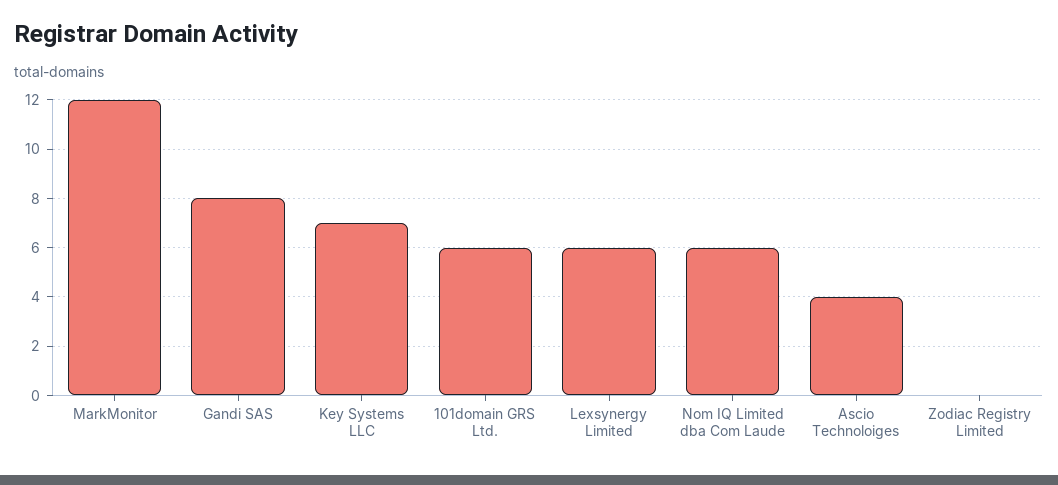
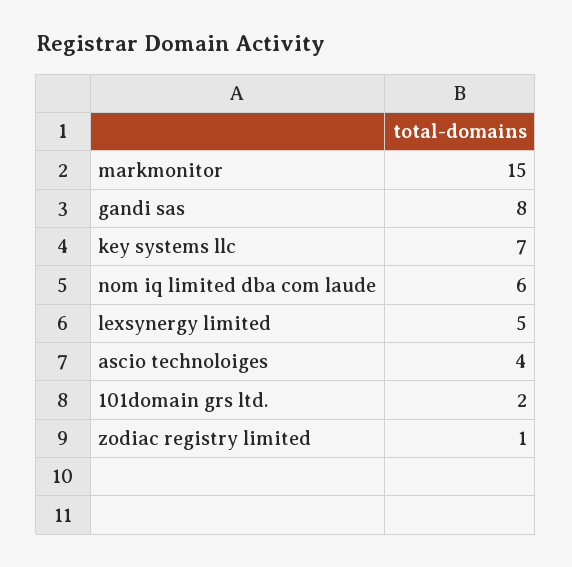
  {
-   "MarkMonitor": 12,
+   "MarkMonitor": 15,
    "Gandi SAS": 8,
    "Key Systems LLC": 7,
-   "101domain GRS Ltd.": 6,
+   "101domain GRS Ltd.": 2,
-   "Lexsynergy Limited": 6,
+   "Lexsynergy Limited": 5,
    "Nom IQ Limited dba Com Laude": 6,
    "Ascio Technoloiges": 4,
-   "Zodiac Registry Limited": 0
+   "Zodiac Registry Limited": 1
  }

